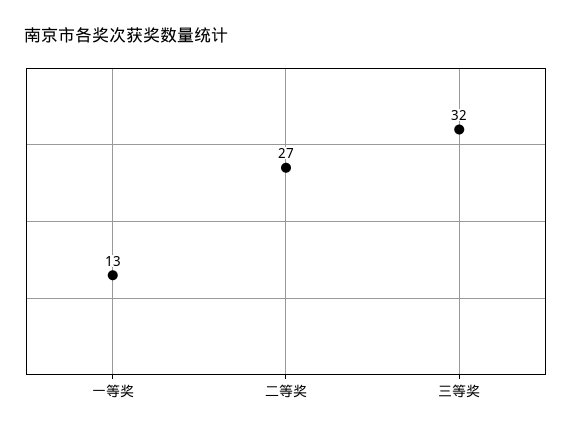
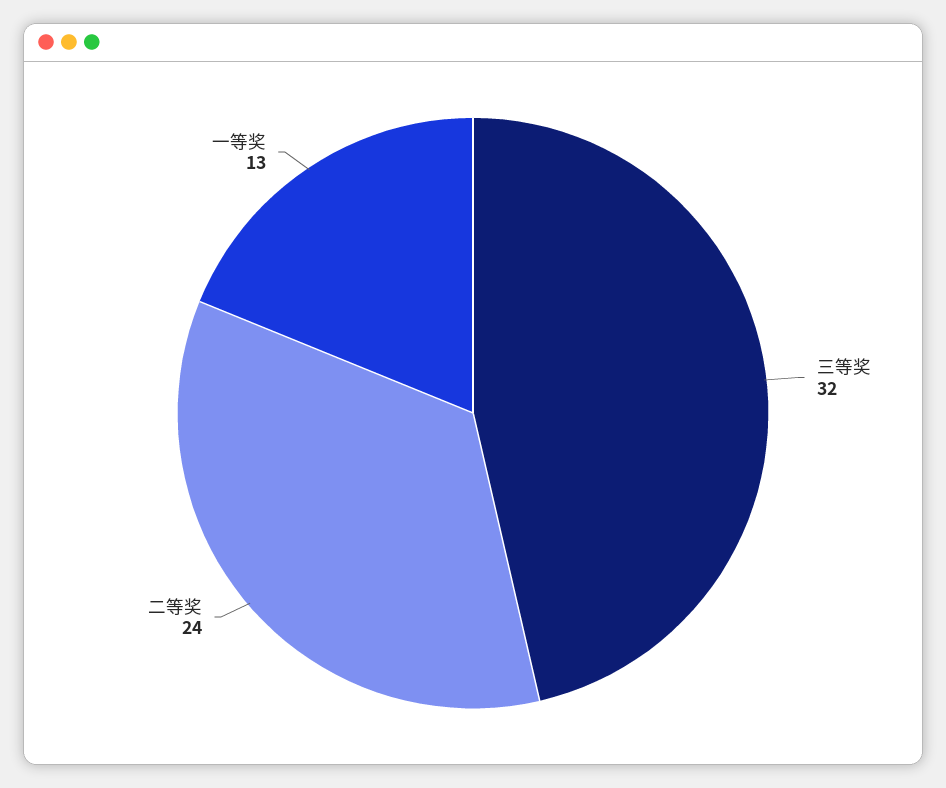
  {
    "一等奖": 13,
-   "二等奖": 27,
+   "二等奖": 24,
    "三等奖": 32
  }

